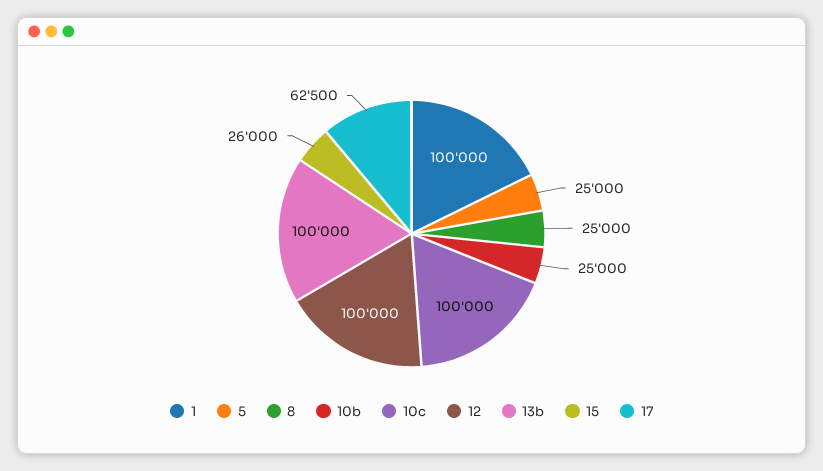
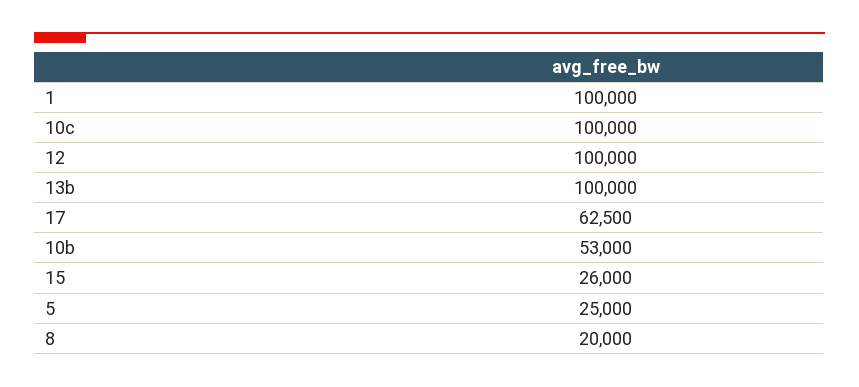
  {
    "1": 100000,
    "5": 25000,
-   "8": 25000,
+   "8": 20000,
-   "10b": 25000,
+   "10b": 53000,
    "10c": 100000,
    "12": 100000,
    "13b": 100000,
    "15": 26000,
    "17": 62500
  }

